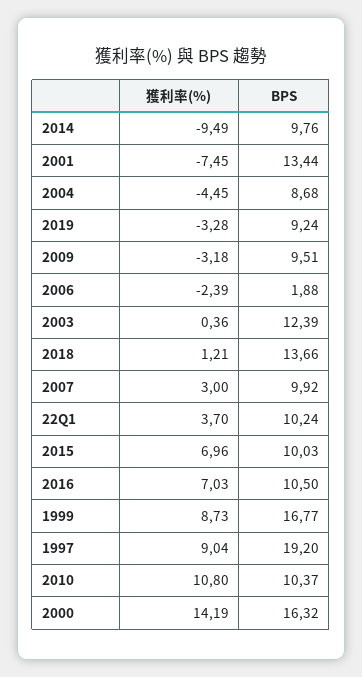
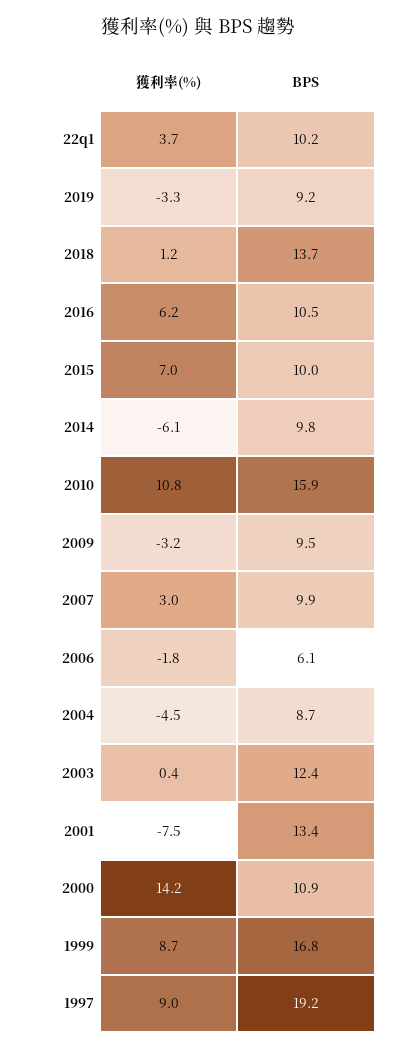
  {
    "獲利率(%)": {
-     "2014": -9.49,
+     "2014": -6.1,
      "2001": -7.45,
      "2004": -4.45,
      "2019": -3.28,
      "2009": -3.18,
-     "2006": -2.39,
+     "2006": -1.8,
      "2003": 0.36,
      "2018": 1.21,
      "2007": 3,
      "22Q1": 3.7,
      "2015": 6.96,
-     "2016": 7.03,
+     "2016": 6.2,
      "1999": 8.73,
      "1997": 9.04,
      "2010": 10.8,
      "2000": 14.19
    },
    "BPS": {
      "2014": 9.76,
      "2001": 13.44,
      "2004": 8.68,
      "2019": 9.24,
      "2009": 9.51,
-     "2006": 1.88,
+     "2006": 6.1,
      "2003": 12.39,
      "2018": 13.66,
      "2007": 9.92,
      "22Q1": 10.24,
      "2015": 10.03,
      "2016": 10.5,
      "1999": 16.77,
      "1997": 19.2,
-     "2010": 10.37,
+     "2010": 15.9,
-     "2000": 16.32
+     "2000": 10.9
    }
  }

